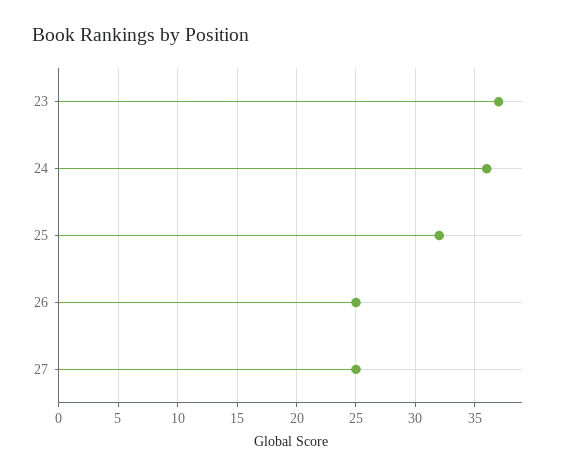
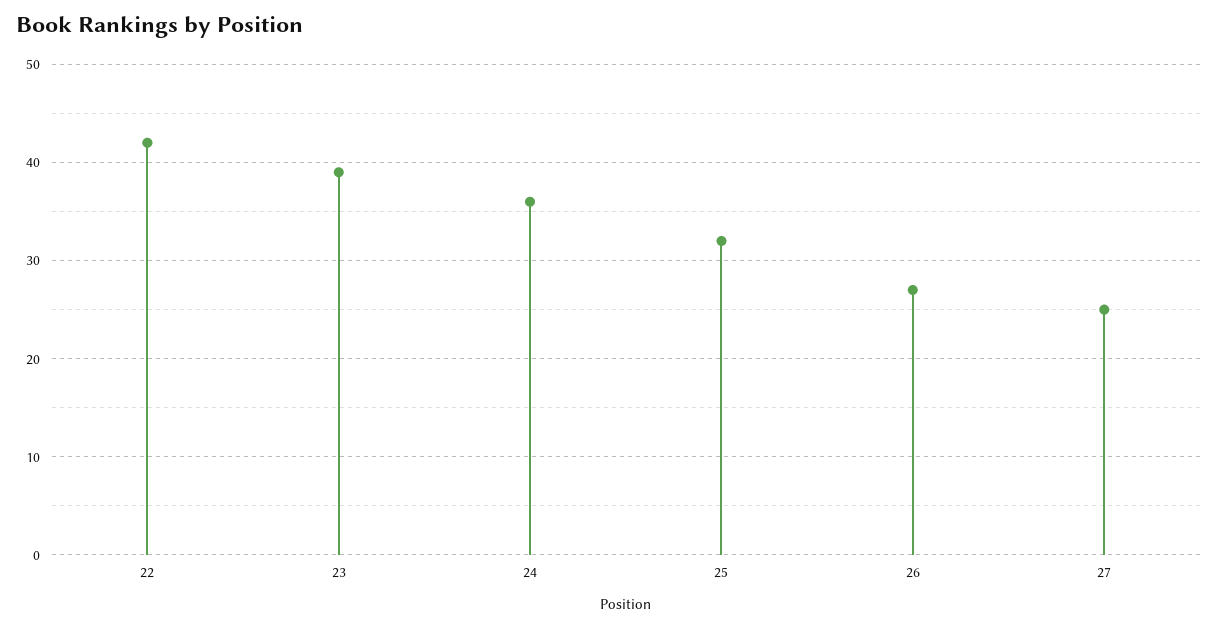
  {
-   "23": 37,
+   "23": 39,
    "24": 36,
    "25": 32,
-   "26": 25,
+   "26": 27,
-   "27": 25
+   "27": 25,
+   "22": 42
  }

